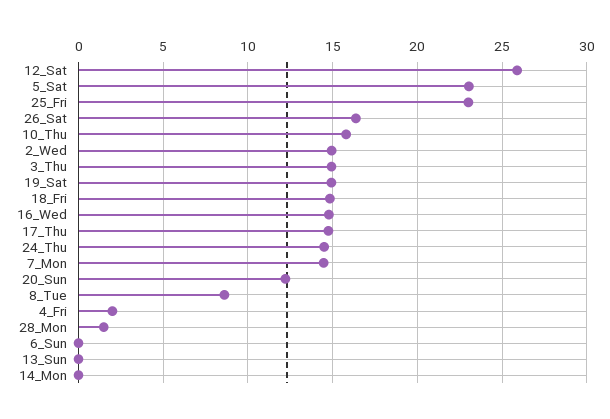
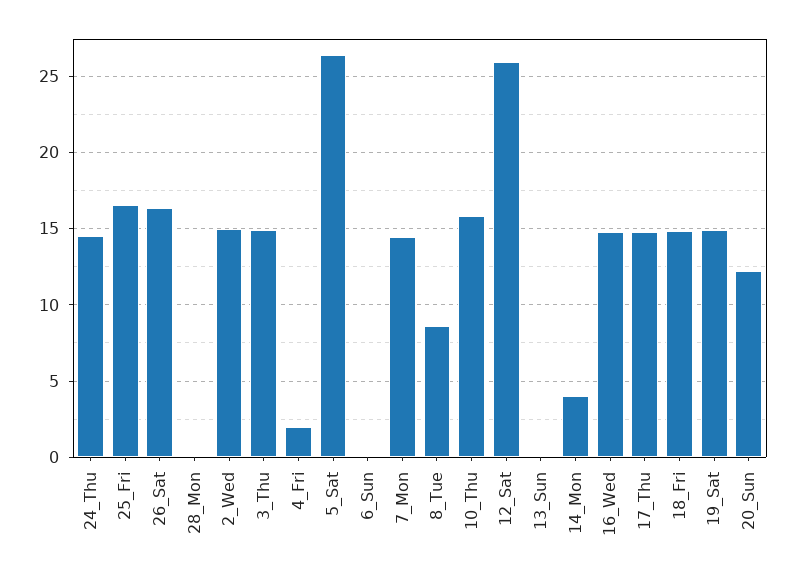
  {
    "12_Sat": 26,
-   "5_Sat": 23,
+   "5_Sat": 26.5,
-   "25_Fri": 23,
+   "25_Fri": 16.5,
    "26_Sat": 16.5,
    "10_Thu": 16,
    "2_Wed": 15,
    "3_Thu": 15,
    "19_Sat": 15,
    "18_Fri": 15,
    "16_Wed": 15,
    "17_Thu": 14.5,
    "24_Thu": 14.5,
    "7_Mon": 14.5,
    "20_Sun": 12,
    "8_Tue": 8.5,
    "4_Fri": 2,
-   "28_Mon": 1.5,
+   "28_Mon": 0,
    "6_Sun": 0,
    "13_Sun": 0,
-   "14_Mon": 0
+   "14_Mon": 4
  }

